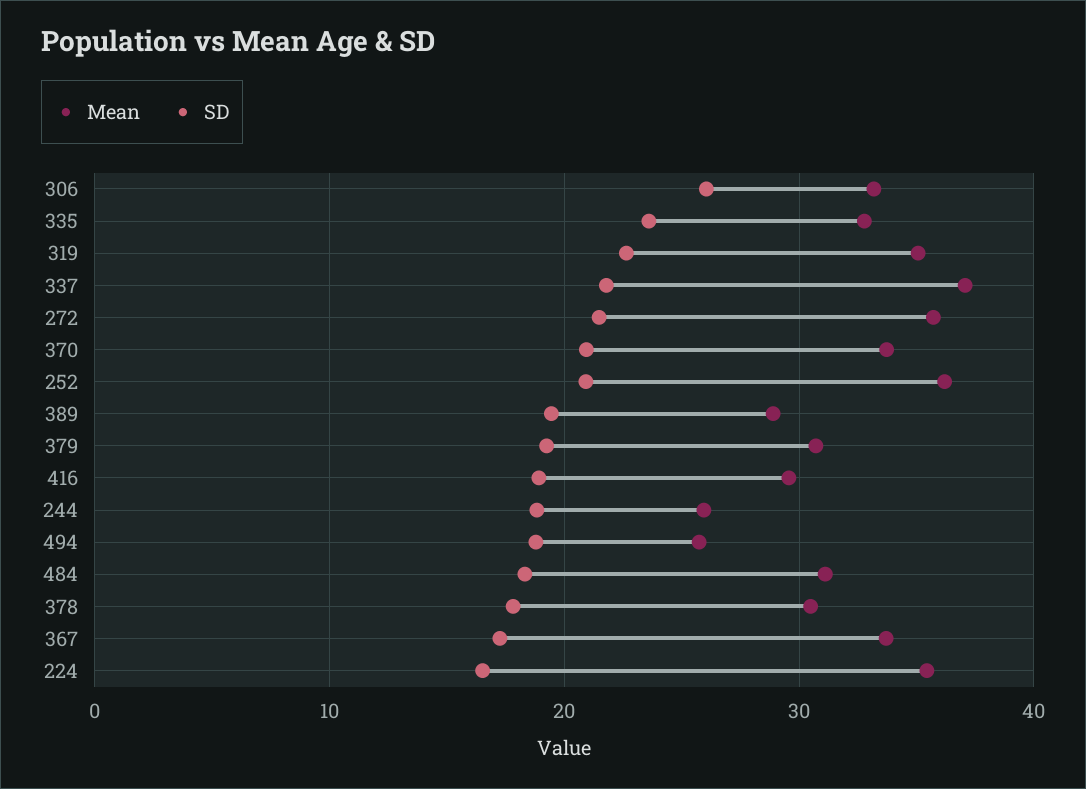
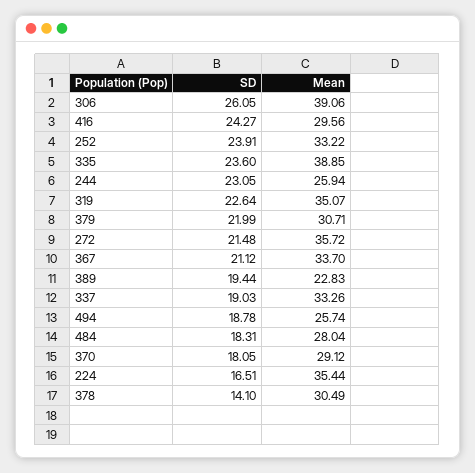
  {
    "Mean": {
-     "306": 33,
+     "306": 39.06,
-     "335": 33,
+     "335": 38.85,
      "319": 35.07,
-     "337": 37,
+     "337": 33.26,
      "272": 35.72,
-     "370": 34,
+     "370": 29.12,
-     "252": 36,
+     "252": 33.22,
-     "389": 29,
+     "389": 22.83,
      "379": 30.71,
      "416": 29.56,
      "244": 25.94,
      "494": 25.74,
-     "484": 31,
+     "484": 28.04,
      "378": 30.49,
      "367": 33.7,
      "224": 35.44
    },
    "SD": {
      "306": 26.05,
      "335": 23.6,
      "319": 22.64,
-     "337": 22,
+     "337": 19.03,
      "272": 21.48,
-     "370": 21,
+     "370": 18.05,
-     "252": 21,
+     "252": 23.91,
      "389": 19.44,
-     "379": 19,
+     "379": 21.99,
-     "416": 19,
+     "416": 24.27,
-     "244": 19,
+     "244": 23.05,
      "494": 18.78,
      "484": 18.31,
-     "378": 18,
+     "378": 14.1,
-     "367": 17,
+     "367": 21.12,
      "224": 16.51
    }
  }

